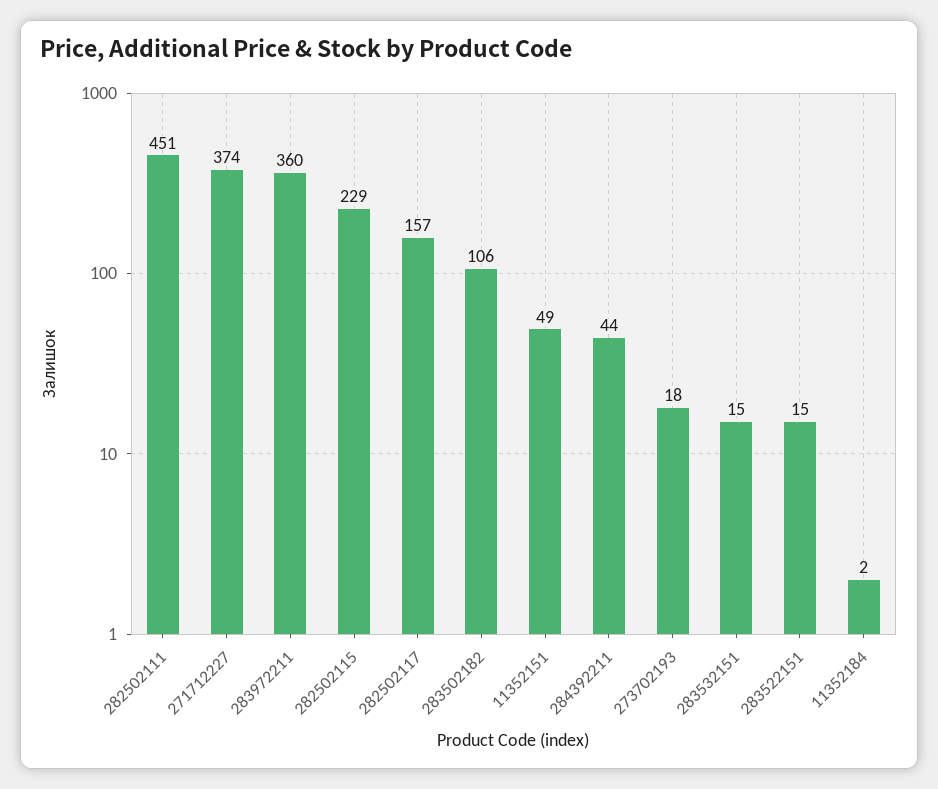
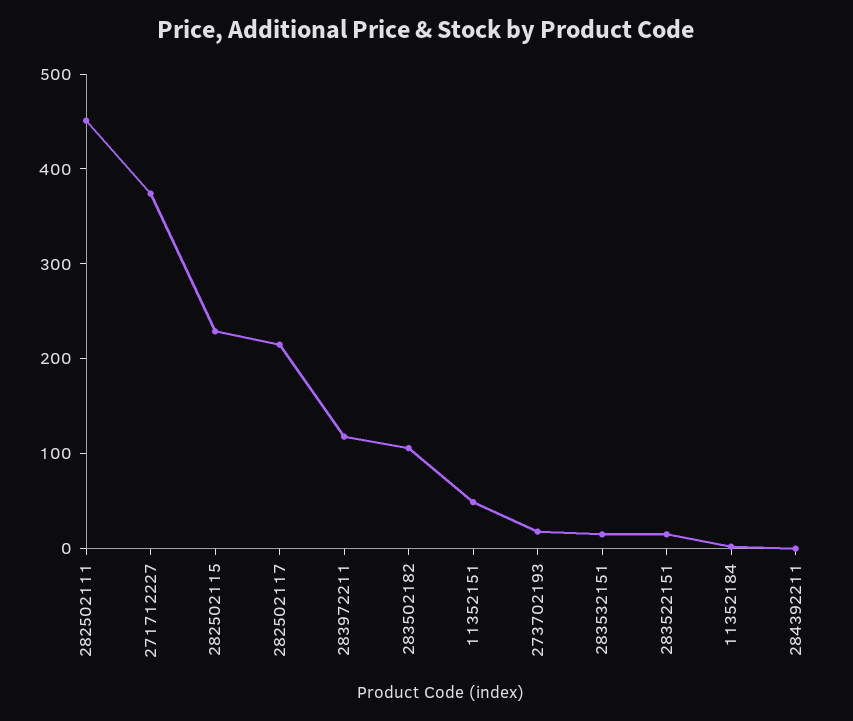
  {
    "282502111": 451,
    "271712227": 374,
-   "283972211": 360,
+   "283972211": 120,
    "282502115": 229,
-   "282502117": 157,
+   "282502117": 220,
    "283502182": 106,
    "11352151": 49,
-   "284392211": 44,
+   "284392211": 0,
    "273702193": 18,
    "283532151": 15,
    "283522151": 15,
    "11352184": 2
  }

